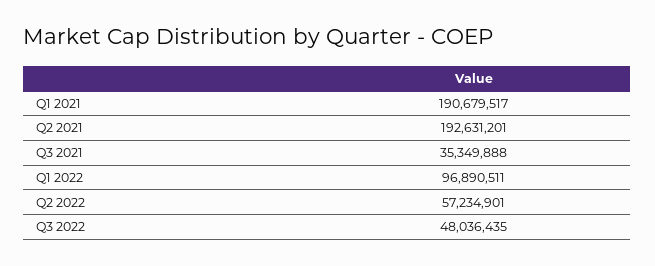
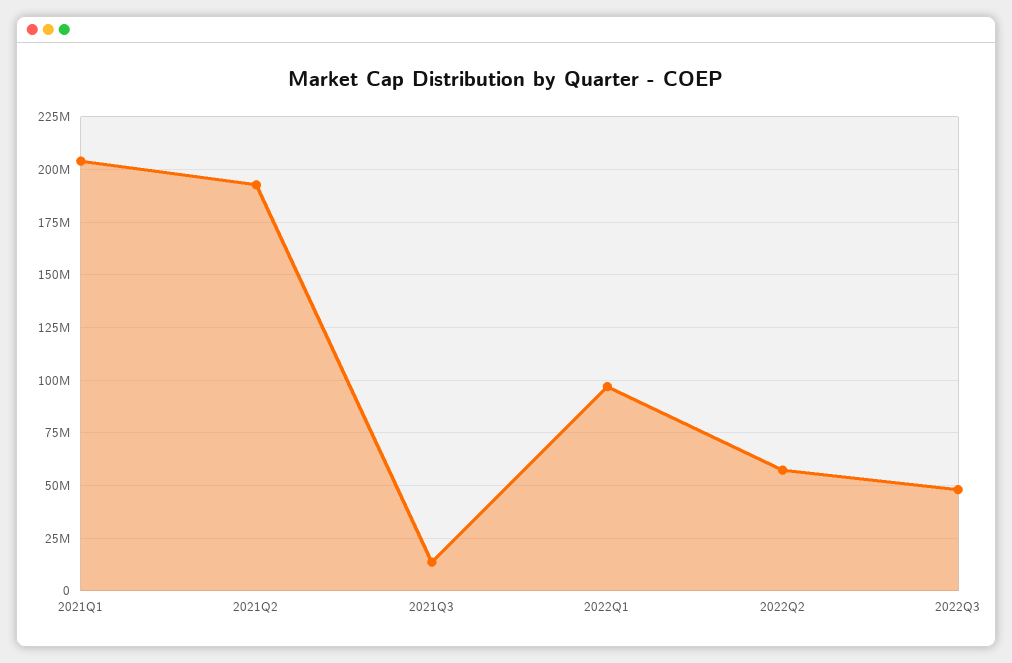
  {
-   "Q1 2021": 190679517,
+   "Q1 2021": 205000000,
    "Q2 2021": 192631201,
-   "Q3 2021": 35349888,
+   "Q3 2021": 15000000,
    "Q1 2022": 96890511,
    "Q2 2022": 57234901,
    "Q3 2022": 48036435
  }

